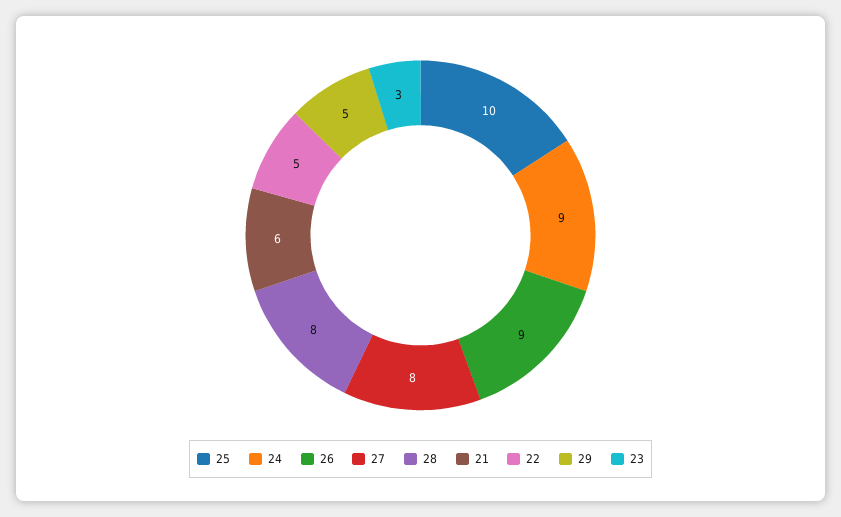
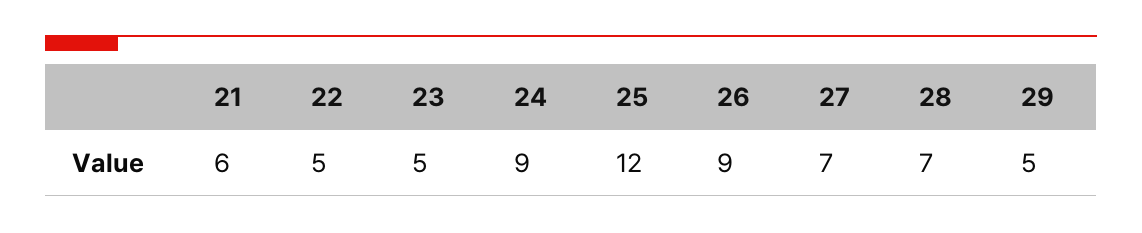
  {
-   "25": 10,
+   "25": 12,
    "24": 9,
    "26": 9,
-   "27": 8,
+   "27": 7,
-   "28": 8,
+   "28": 7,
    "21": 6,
    "22": 5,
    "29": 5,
-   "23": 3
+   "23": 5
  }

